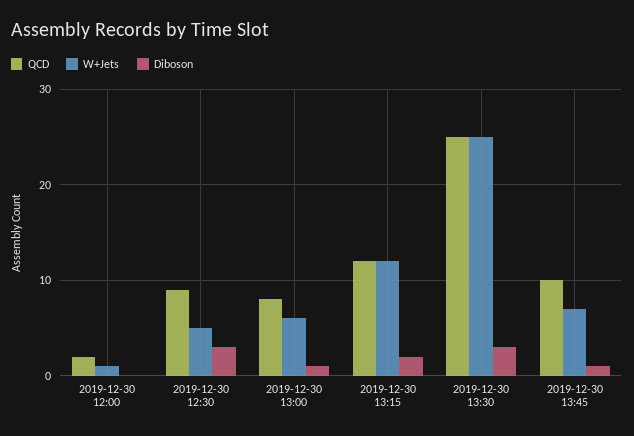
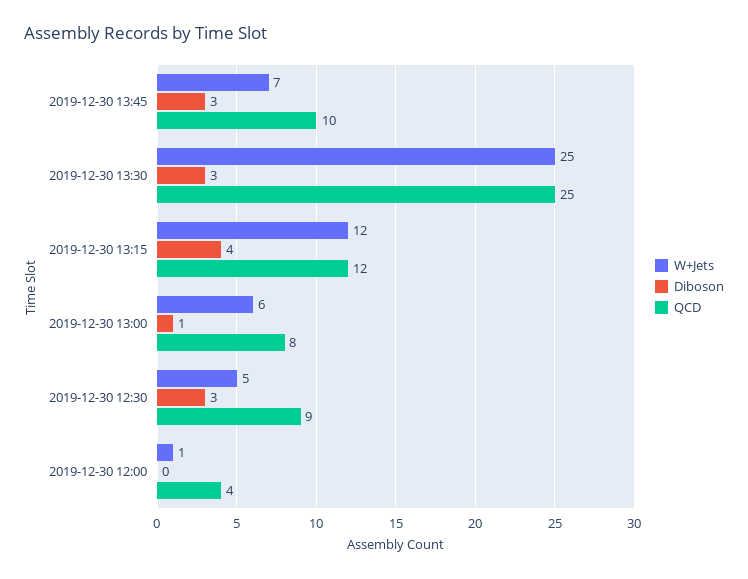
  {
    "QCD": {
-     "2019-12-30 12:00": 2,
+     "2019-12-30 12:00": 4,
      "2019-12-30 12:30": 9,
      "2019-12-30 13:00": 8,
      "2019-12-30 13:15": 12,
      "2019-12-30 13:30": 25,
      "2019-12-30 13:45": 10
    },
    "W+Jets": {
      "2019-12-30 12:00": 1,
      "2019-12-30 12:30": 5,
      "2019-12-30 13:00": 6,
      "2019-12-30 13:15": 12,
      "2019-12-30 13:30": 25,
      "2019-12-30 13:45": 7
    },
    "Diboson": {
      "2019-12-30 12:00": 0,
      "2019-12-30 12:30": 3,
      "2019-12-30 13:00": 1,
-     "2019-12-30 13:15": 2,
+     "2019-12-30 13:15": 4,
      "2019-12-30 13:30": 3,
-     "2019-12-30 13:45": 1
+     "2019-12-30 13:45": 3
    }
  }

